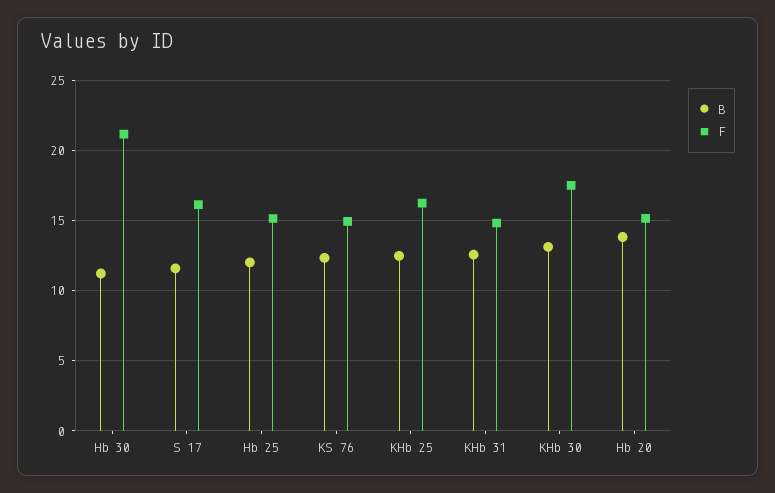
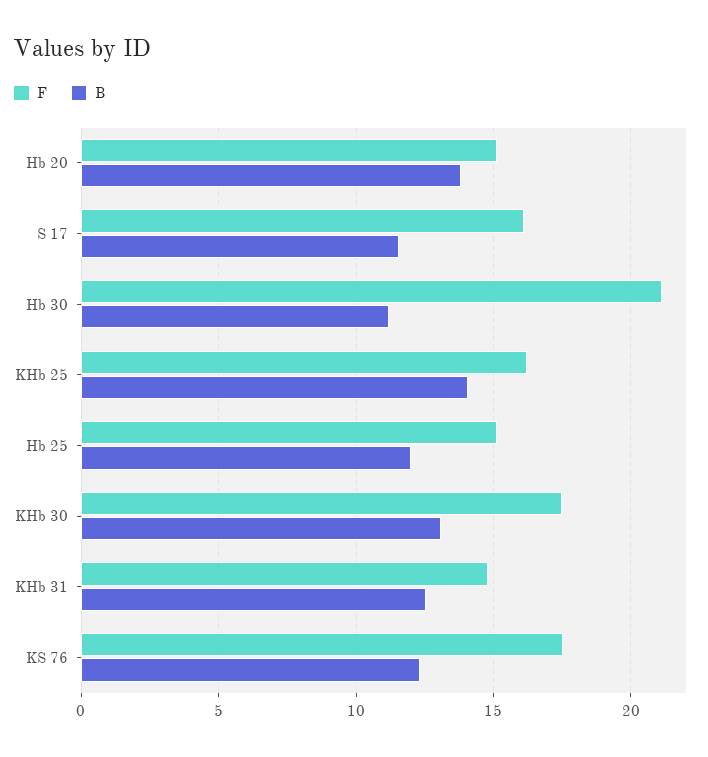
  {
    "B": {
      "Hb 30": 11,
      "S 17": 11.5,
      "Hb 25": 12,
      "KS 76": 12.5,
-     "KHb 25": 12.5,
+     "KHb 25": 14,
      "KHb 31": 12.5,
      "KHb 30": 13,
      "Hb 20": 14
    },
    "F": {
      "Hb 30": 21,
      "S 17": 16,
      "Hb 25": 15,
-     "KS 76": 15,
+     "KS 76": 17.5,
      "KHb 25": 16,
      "KHb 31": 15,
      "KHb 30": 17.5,
      "Hb 20": 15
    }
  }

